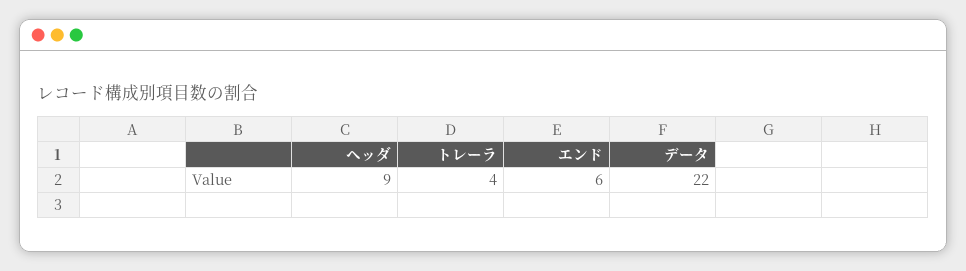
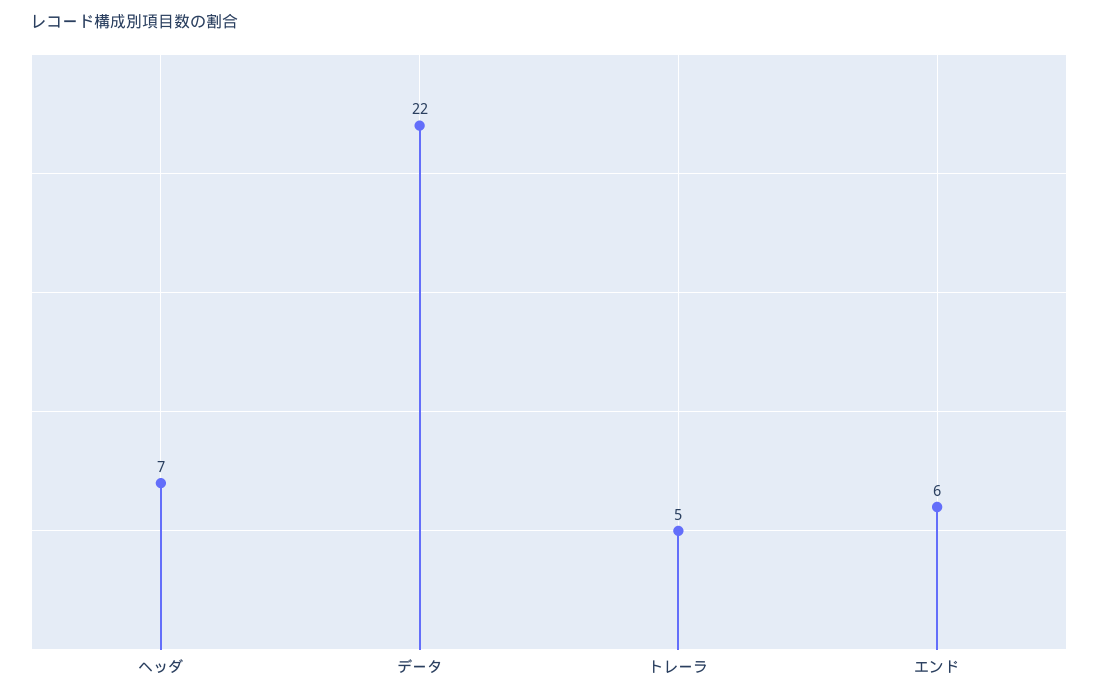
  {
-   "ヘッダ": 9,
+   "ヘッダ": 7,
-   "トレーラ": 4,
+   "トレーラ": 5,
    "エンド": 6,
    "データ": 22
  }

